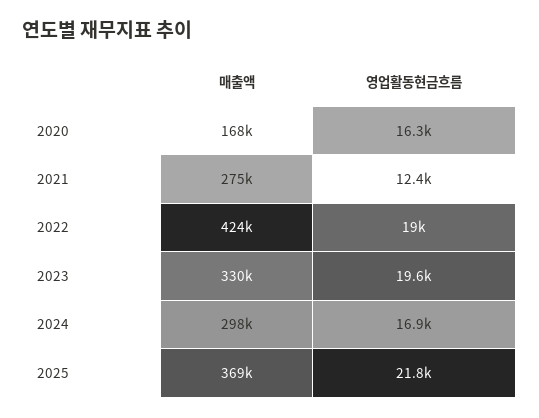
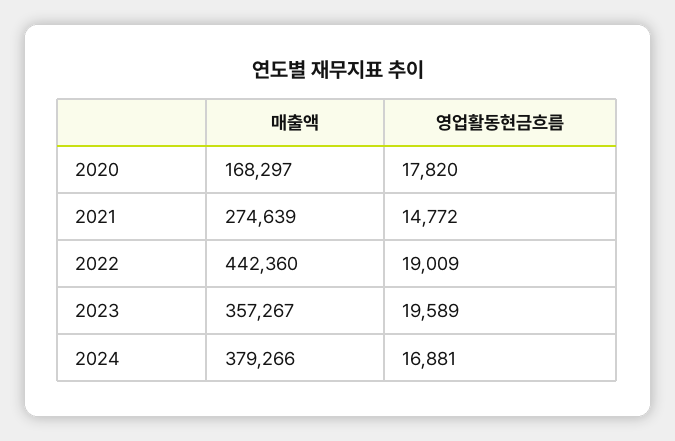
  {
    "매출액": {
      "2020": 168297,
      "2021": 274639,
-     "2022": 424000,
+     "2022": 442360,
-     "2023": 330000,
+     "2023": 357267,
-     "2024": 298000,
+     "2024": 379266
-     "2025": 369000
    },
    "영업활동현금흐름": {
-     "2020": 16300,
+     "2020": 17820,
-     "2021": 12400,
+     "2021": 14772,
      "2022": 19009,
      "2023": 19589,
-     "2024": 16881,
+     "2024": 16881
-     "2025": 21800
    }
  }

